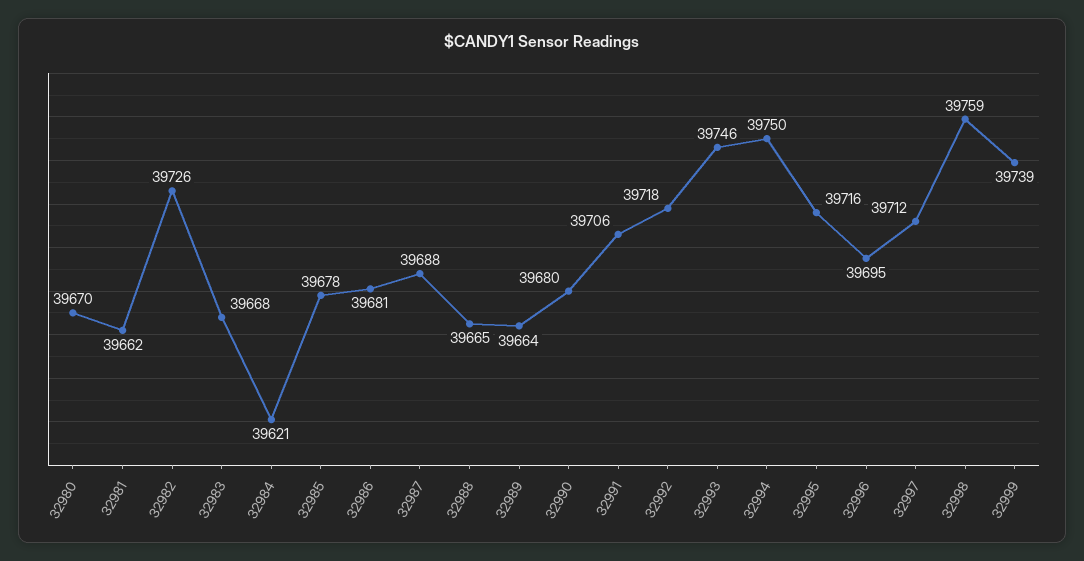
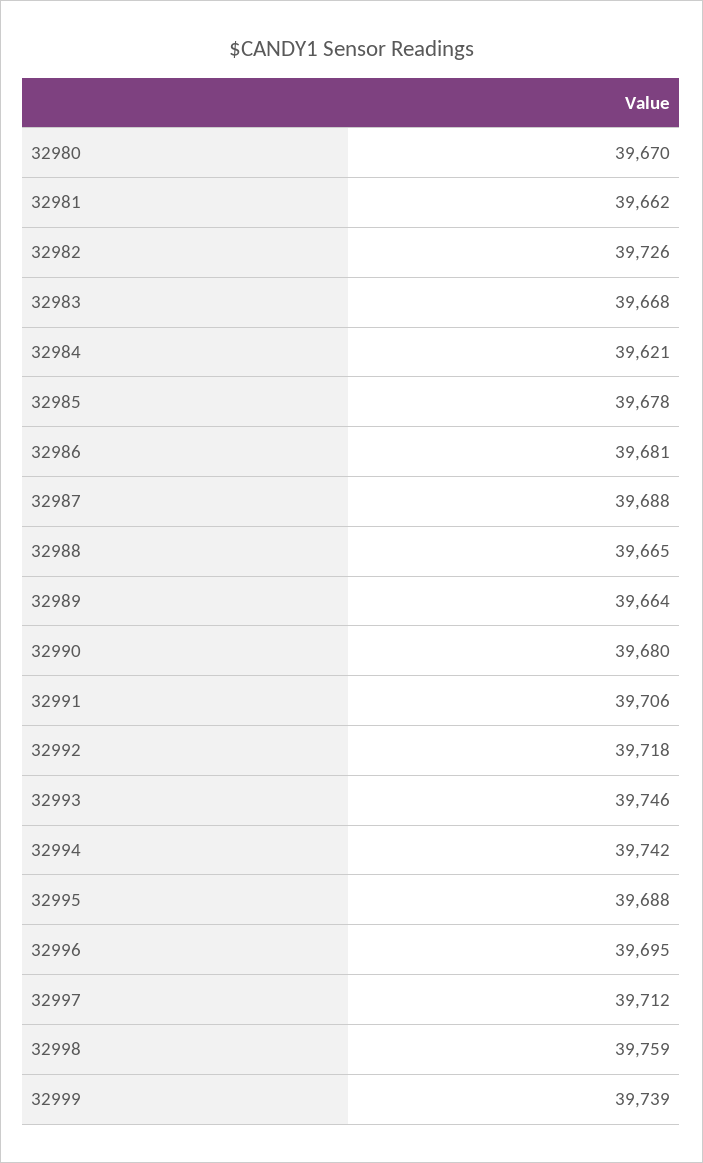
  {
    "32980": 39670,
    "32981": 39662,
    "32982": 39726,
    "32983": 39668,
    "32984": 39621,
    "32985": 39678,
    "32986": 39681,
    "32987": 39688,
    "32988": 39665,
    "32989": 39664,
    "32990": 39680,
    "32991": 39706,
    "32992": 39718,
    "32993": 39746,
-   "32994": 39750,
+   "32994": 39742,
-   "32995": 39716,
+   "32995": 39688,
    "32996": 39695,
    "32997": 39712,
    "32998": 39759,
    "32999": 39739
  }

